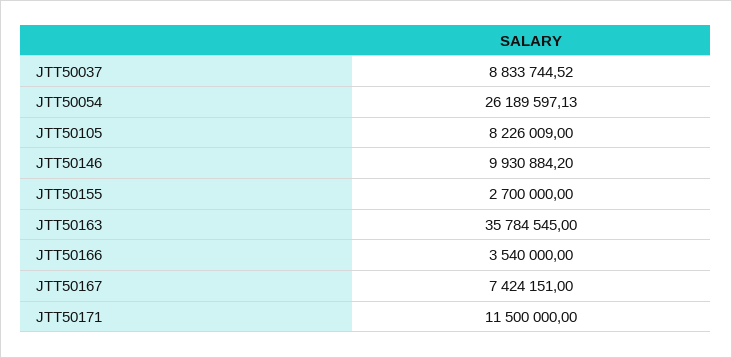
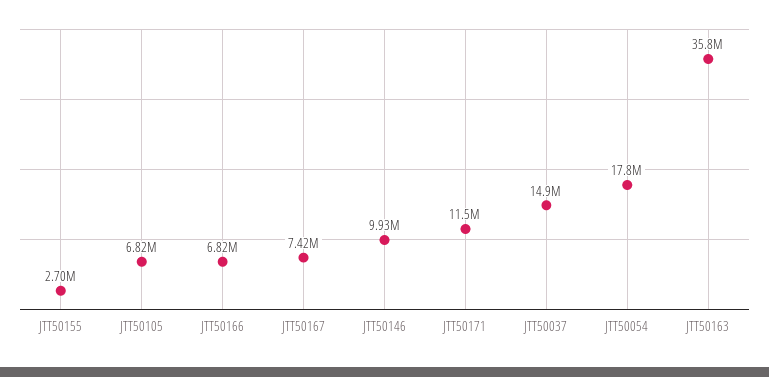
  {
-   "JTT50037": 8833744.52,
+   "JTT50037": 14900000,
-   "JTT50054": 26189597.13,
+   "JTT50054": 17800000,
-   "JTT50105": 8226009,
+   "JTT50105": 6820000,
    "JTT50146": 9930884.2,
    "JTT50155": 2700000,
    "JTT50163": 35784545,
-   "JTT50166": 3540000,
+   "JTT50166": 6820000,
    "JTT50167": 7424151,
    "JTT50171": 11500000
  }

